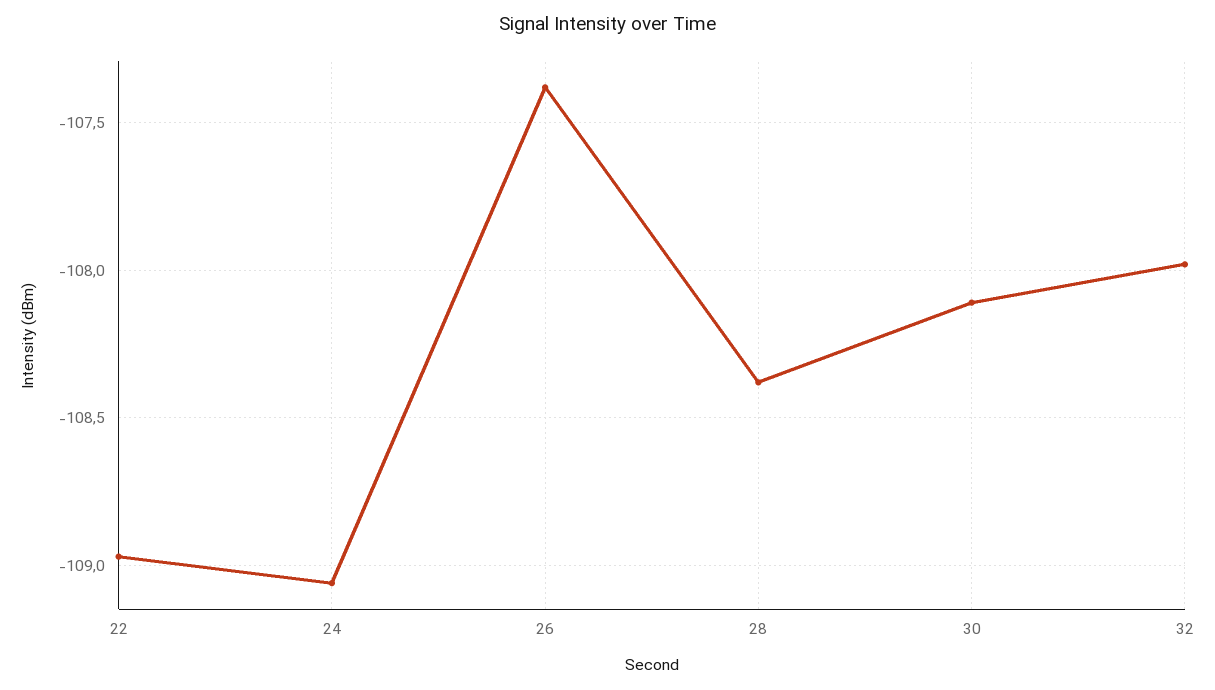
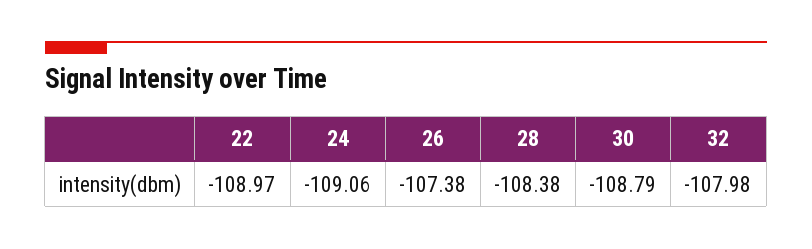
  {
    "22": -108.97,
    "24": -109.06,
    "26": -107.38,
    "28": -108.38,
-   "30": -108.1,
+   "30": -108.79,
    "32": -107.98
  }

